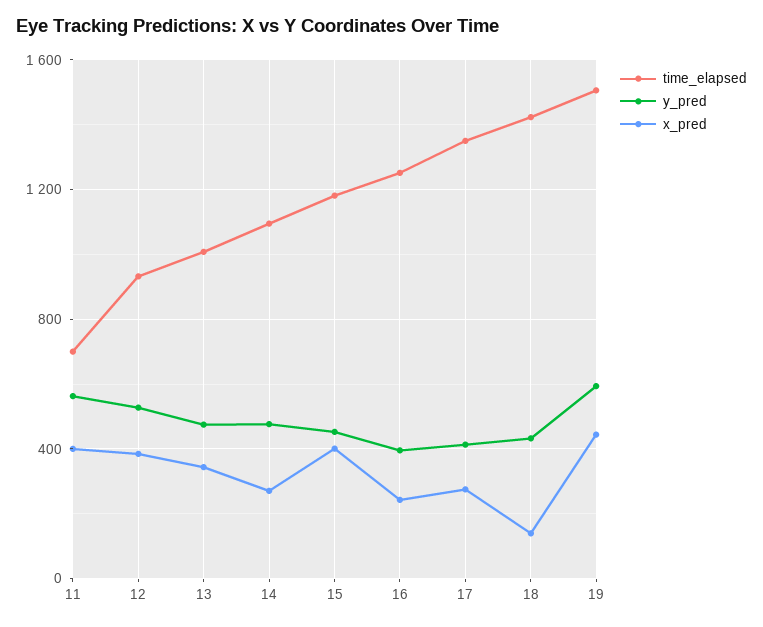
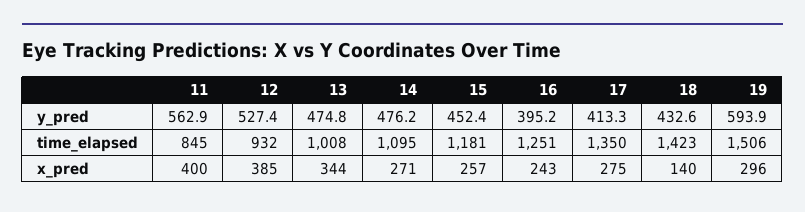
  {
    "time_elapsed": {
-     "11": 700,
+     "11": 845,
      "12": 932,
      "13": 1008,
      "14": 1095,
      "15": 1181,
      "16": 1251,
      "17": 1350,
      "18": 1423,
      "19": 1506
    },
    "y_pred": {
      "11": 562.9,
      "12": 527.4,
      "13": 474.8,
      "14": 476.2,
      "15": 452.4,
      "16": 395.2,
      "17": 413.3,
      "18": 432.6,
      "19": 593.9
    },
    "x_pred": {
      "11": 400,
      "12": 385,
      "13": 344,
      "14": 271,
-     "15": 400,
+     "15": 257,
      "16": 243,
      "17": 275,
      "18": 140,
-     "19": 450
+     "19": 296
    }
  }

